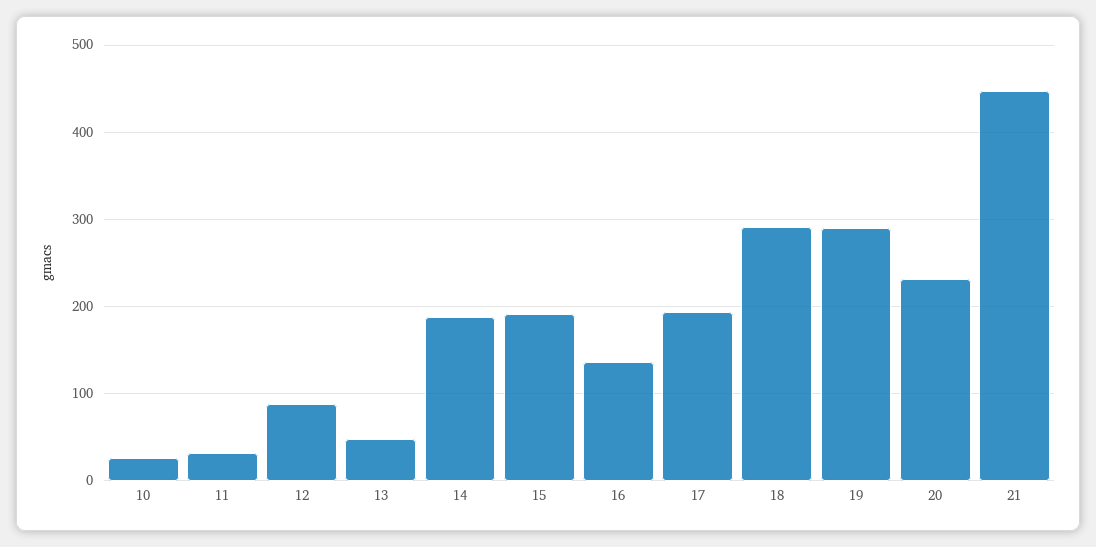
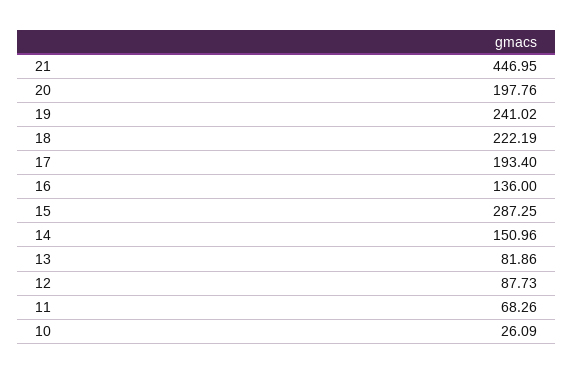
  {
    "10": 26.09,
-   "11": 30,
+   "11": 68.26,
    "12": 87.73,
-   "13": 50,
+   "13": 81.86,
-   "14": 190,
+   "14": 150.96,
-   "15": 190,
+   "15": 287.25,
    "16": 136,
    "17": 193.4,
-   "18": 290,
+   "18": 222.19,
-   "19": 290,
+   "19": 241.02,
-   "20": 230,
+   "20": 197.76,
    "21": 446.95
  }

